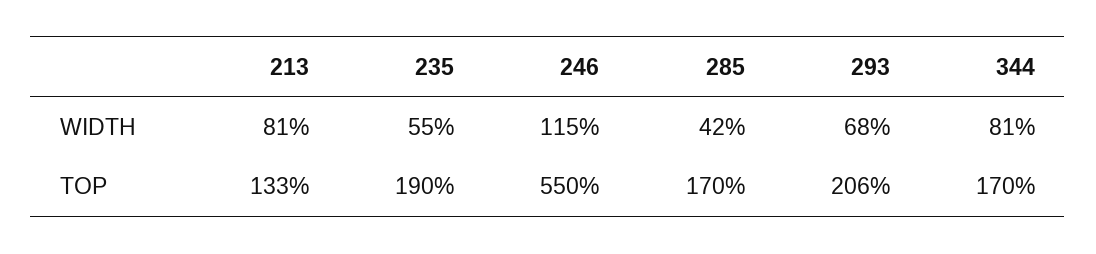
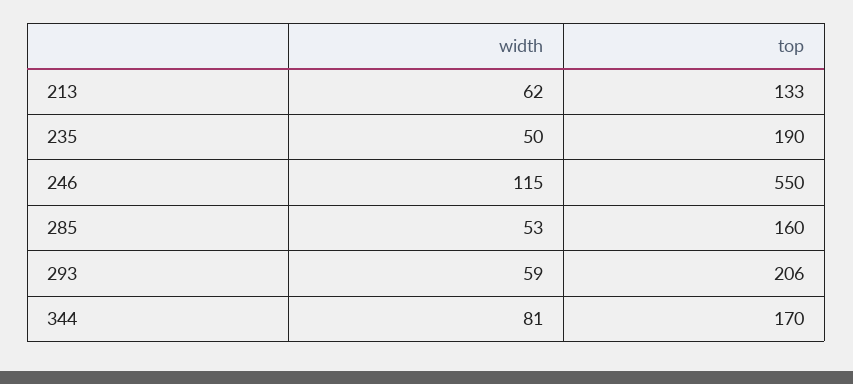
  {
    "213": {
-     "WIDTH": 81,
+     "WIDTH": 62,
      "TOP": 133
    },
    "235": {
-     "WIDTH": 55,
+     "WIDTH": 50,
      "TOP": 190
    },
    "246": {
      "WIDTH": 115,
      "TOP": 550
    },
    "285": {
-     "WIDTH": 42,
+     "WIDTH": 53,
-     "TOP": 170
+     "TOP": 160
    },
    "293": {
-     "WIDTH": 68,
+     "WIDTH": 59,
      "TOP": 206
    },
    "344": {
      "WIDTH": 81,
      "TOP": 170
    }
  }

